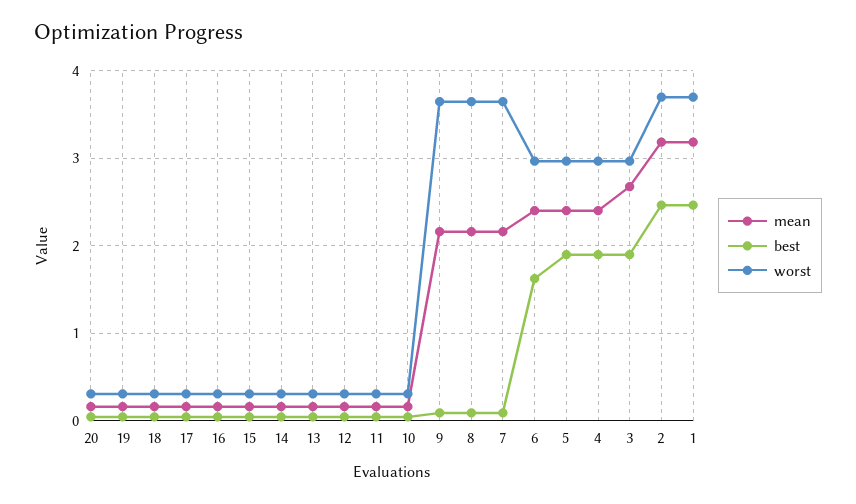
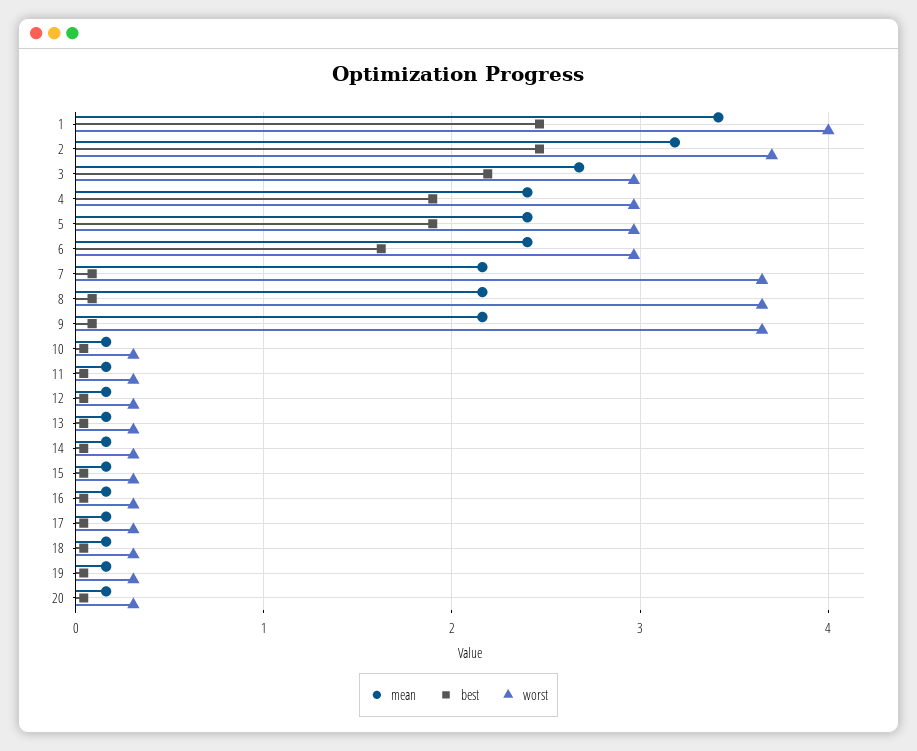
  {
    "mean": {
      "20": 0.2,
      "19": 0.2,
      "18": 0.2,
      "17": 0.2,
      "16": 0.2,
      "15": 0.2,
      "14": 0.2,
      "13": 0.2,
      "12": 0.2,
      "11": 0.2,
      "10": 0.2,
      "9": 2.2,
      "8": 2.2,
      "7": 2.2,
      "6": 2.4,
      "5": 2.4,
      "4": 2.4,
      "3": 2.7,
      "2": 3.2,
-     "1": 3.2
+     "1": 3.4
    },
    "best": {
      "20": 0,
      "19": 0,
      "18": 0,
      "17": 0,
      "16": 0,
      "15": 0,
      "14": 0,
      "13": 0,
      "12": 0,
      "11": 0,
      "10": 0,
      "9": 0.1,
      "8": 0.1,
      "7": 0.1,
      "6": 1.6,
      "5": 1.9,
      "4": 1.9,
-     "3": 1.9,
+     "3": 2.2,
      "2": 2.5,
      "1": 2.5
    },
    "worst": {
      "20": 0.3,
      "19": 0.3,
      "18": 0.3,
      "17": 0.3,
      "16": 0.3,
      "15": 0.3,
      "14": 0.3,
      "13": 0.3,
      "12": 0.3,
      "11": 0.3,
      "10": 0.3,
      "9": 3.6,
      "8": 3.6,
      "7": 3.6,
      "6": 3,
      "5": 3,
      "4": 3,
      "3": 3,
      "2": 3.7,
-     "1": 3.7
+     "1": 4
    }
  }

